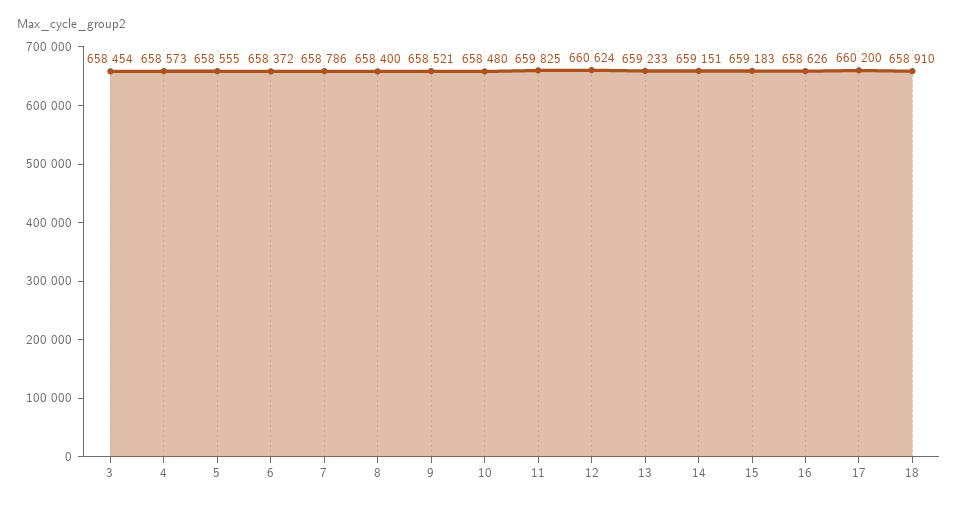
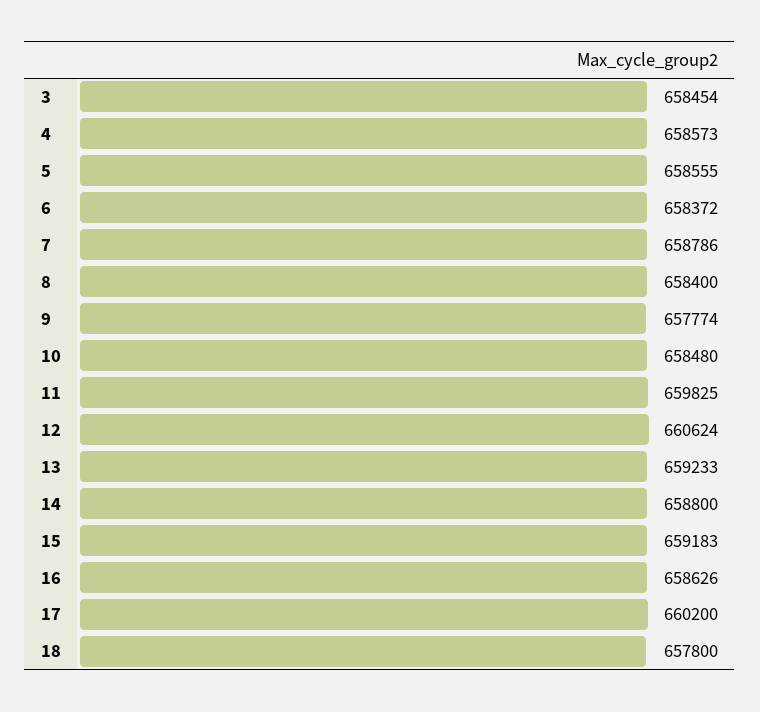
  {
    "3": 658454,
    "4": 658573,
    "5": 658555,
    "6": 658372,
    "7": 658786,
    "8": 658400,
-   "9": 658521,
+   "9": 657774,
    "10": 658480,
    "11": 659825,
    "12": 660624,
    "13": 659233,
-   "14": 659151,
+   "14": 658800,
    "15": 659183,
    "16": 658626,
    "17": 660200,
-   "18": 658910
+   "18": 657800
  }

